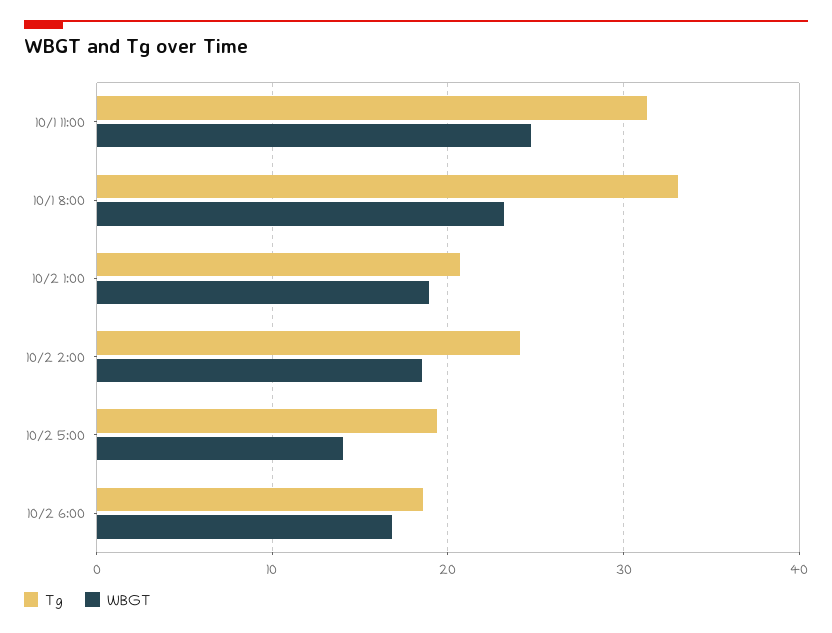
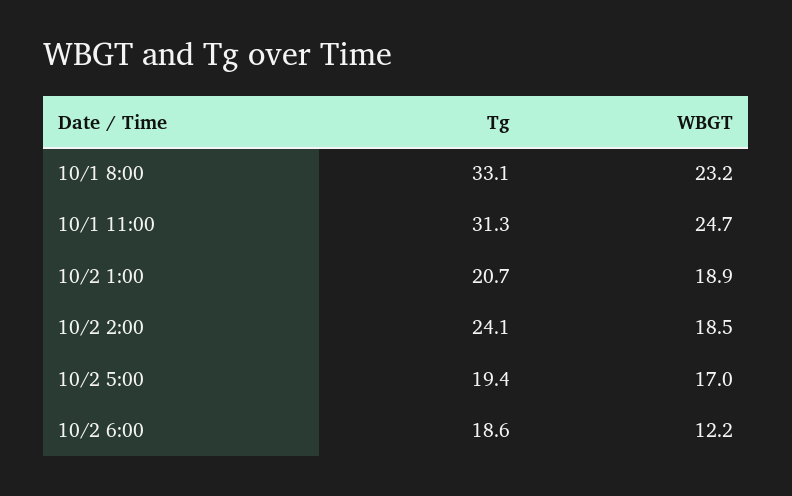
  {
    "Tg": {
      "10/1 11:00": 31.3,
      "10/1 8:00": 33.1,
      "10/2 1:00": 20.7,
      "10/2 2:00": 24.1,
      "10/2 5:00": 19.4,
      "10/2 6:00": 18.6
    },
    "WBGT": {
      "10/1 11:00": 24.7,
      "10/1 8:00": 23.2,
      "10/2 1:00": 18.9,
      "10/2 2:00": 18.5,
-     "10/2 5:00": 14,
+     "10/2 5:00": 17,
-     "10/2 6:00": 17
+     "10/2 6:00": 12.2
    }
  }

